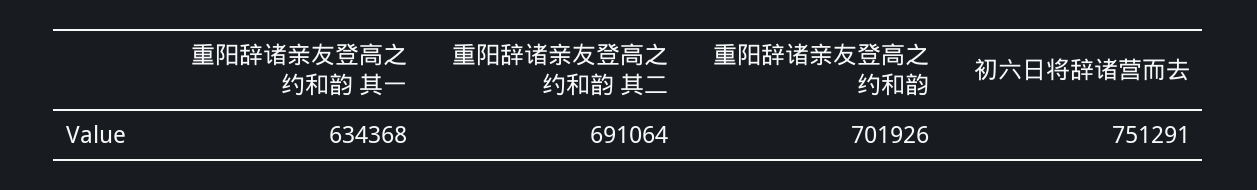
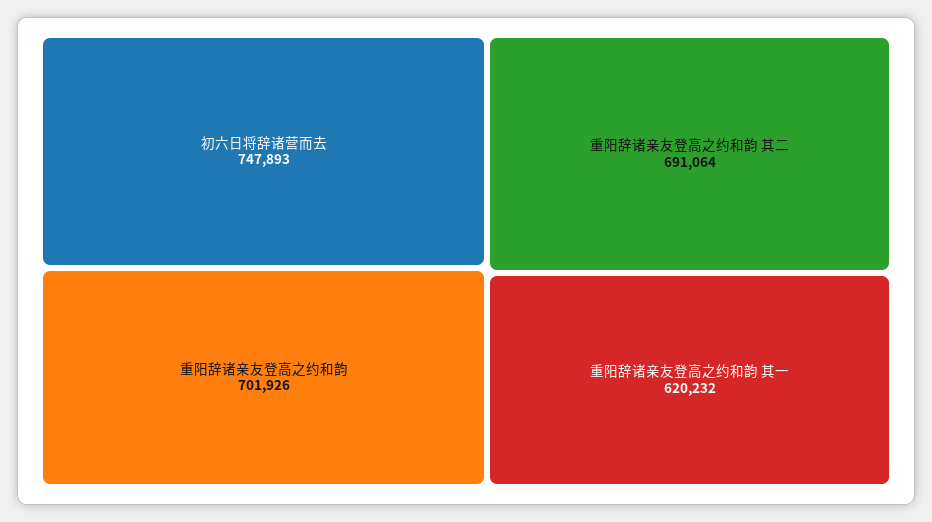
  {
-   "重阳辞诸亲友登高之约和韵 其一": 634368,
+   "重阳辞诸亲友登高之约和韵 其一": 620232,
    "重阳辞诸亲友登高之约和韵 其二": 691064,
    "重阳辞诸亲友登高之约和韵": 701926,
-   "初六日将辞诸营而去": 751291
+   "初六日将辞诸营而去": 747893
  }

